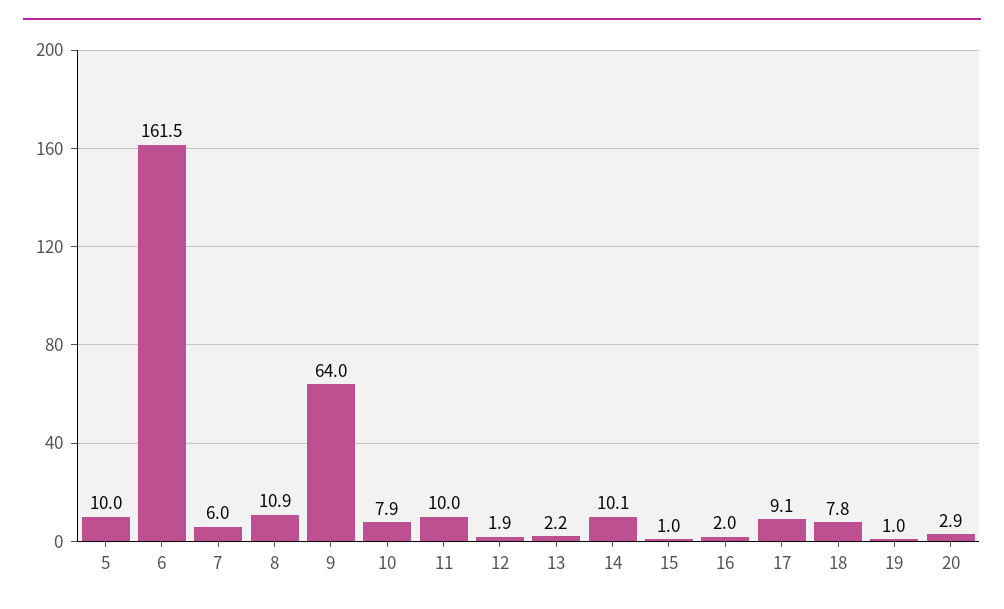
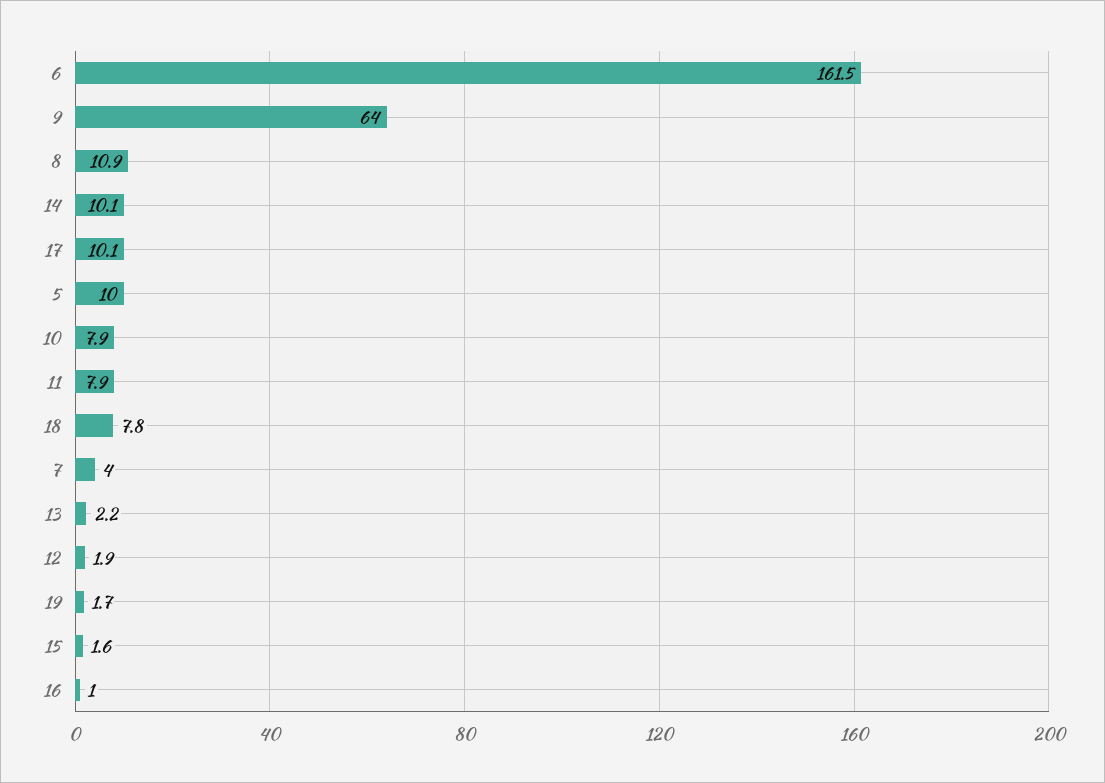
  {
    "5": 10,
    "6": 161.5,
-   "7": 6,
+   "7": 4,
    "8": 10.9,
    "9": 64,
    "10": 7.9,
-   "11": 10,
+   "11": 7.9,
    "12": 1.9,
    "13": 2.2,
    "14": 10.1,
-   "15": 1,
+   "15": 1.6,
-   "16": 2,
+   "16": 1,
-   "17": 9.1,
+   "17": 10.1,
    "18": 7.8,
-   "19": 1,
+   "19": 1.7
-   "20": 2.9
  }

